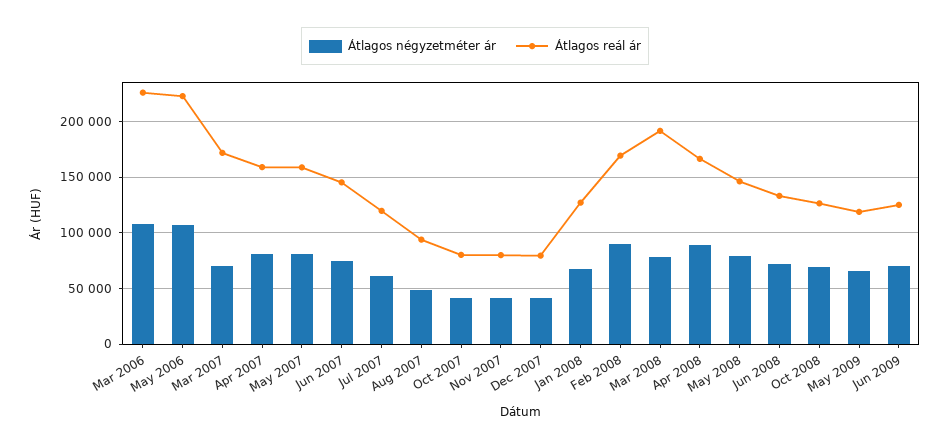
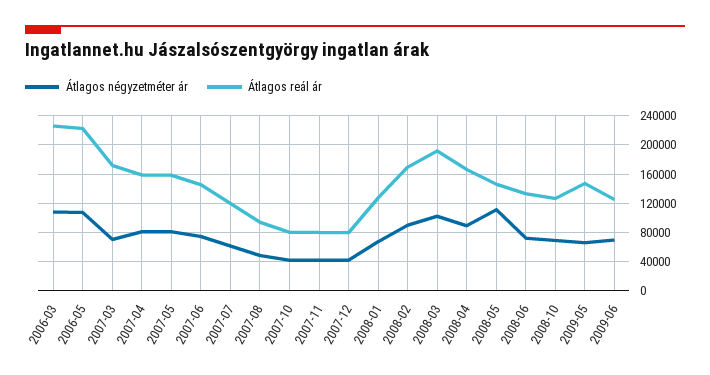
  {
    "Átlagos négyzetméter ár": {
      "Mar 2006": 110000,
      "May 2006": 110000,
      "Mar 2007": 70000,
      "Apr 2007": 80000,
      "May 2007": 80000,
      "Jun 2007": 70000,
      "Jul 2007": 60000,
      "Aug 2007": 50000,
      "Oct 2007": 40000,
      "Nov 2007": 40000,
      "Dec 2007": 40000,
      "Jan 2008": 70000,
      "Feb 2008": 90000,
-     "Mar 2008": 80000,
+     "Mar 2008": 100000,
      "Apr 2008": 90000,
-     "May 2008": 80000,
+     "May 2008": 110000,
      "Jun 2008": 70000,
      "Oct 2008": 70000,
      "May 2009": 70000,
      "Jun 2009": 70000
    },
    "Átlagos reál ár": {
      "Mar 2006": 230000,
      "May 2006": 220000,
      "Mar 2007": 170000,
      "Apr 2007": 160000,
      "May 2007": 160000,
      "Jun 2007": 150000,
      "Jul 2007": 120000,
      "Aug 2007": 90000,
      "Oct 2007": 80000,
      "Nov 2007": 80000,
      "Dec 2007": 80000,
      "Jan 2008": 130000,
      "Feb 2008": 170000,
      "Mar 2008": 190000,
      "Apr 2008": 170000,
      "May 2008": 150000,
      "Jun 2008": 130000,
      "Oct 2008": 130000,
-     "May 2009": 120000,
+     "May 2009": 150000,
      "Jun 2009": 130000
    }
  }

